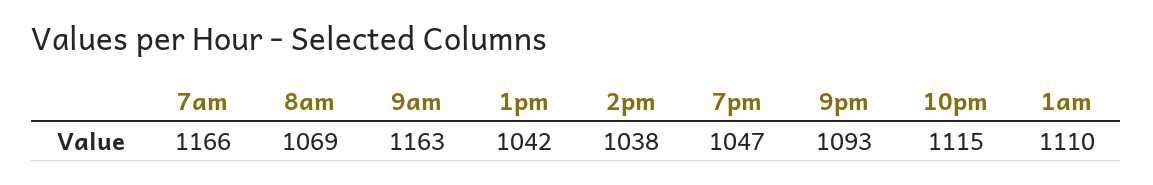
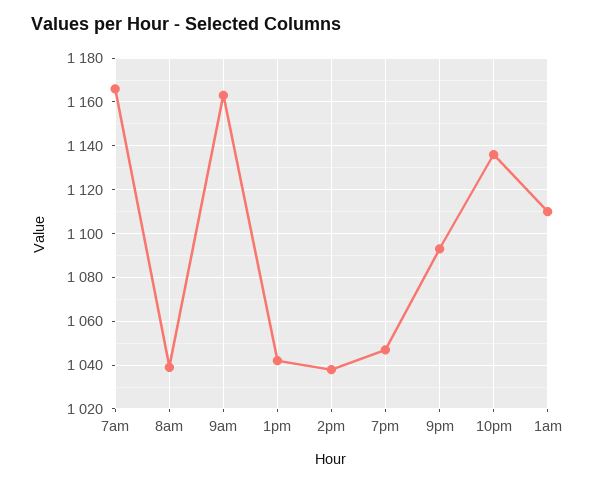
  {
    "7am": 1166,
-   "8am": 1069,
+   "8am": 1040,
    "9am": 1163,
    "1pm": 1042,
    "2pm": 1038,
    "7pm": 1047,
    "9pm": 1093,
-   "10pm": 1115,
+   "10pm": 1135,
    "1am": 1110
  }

